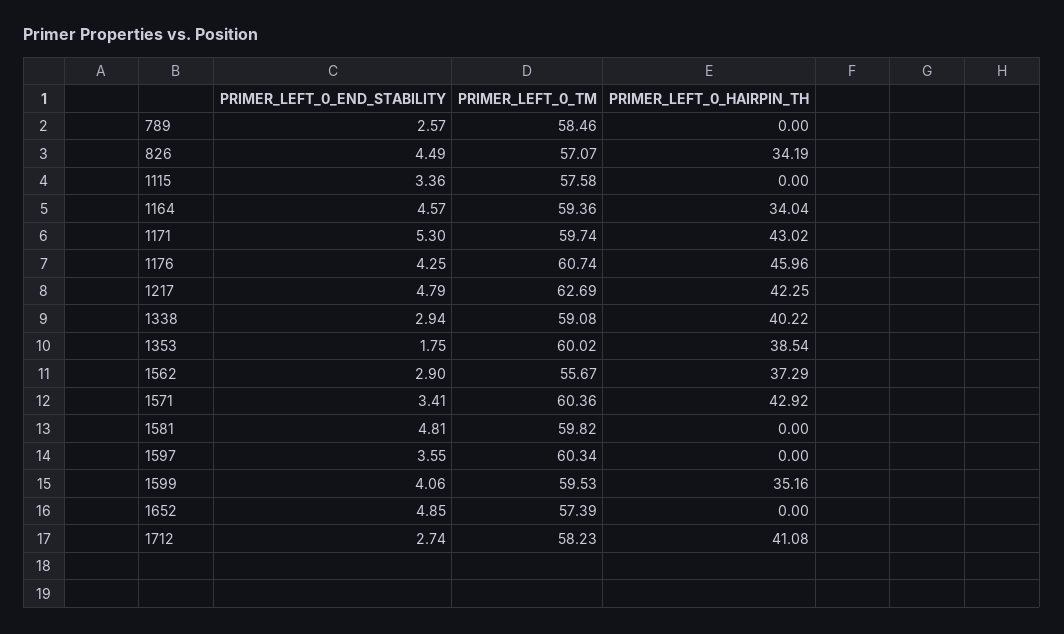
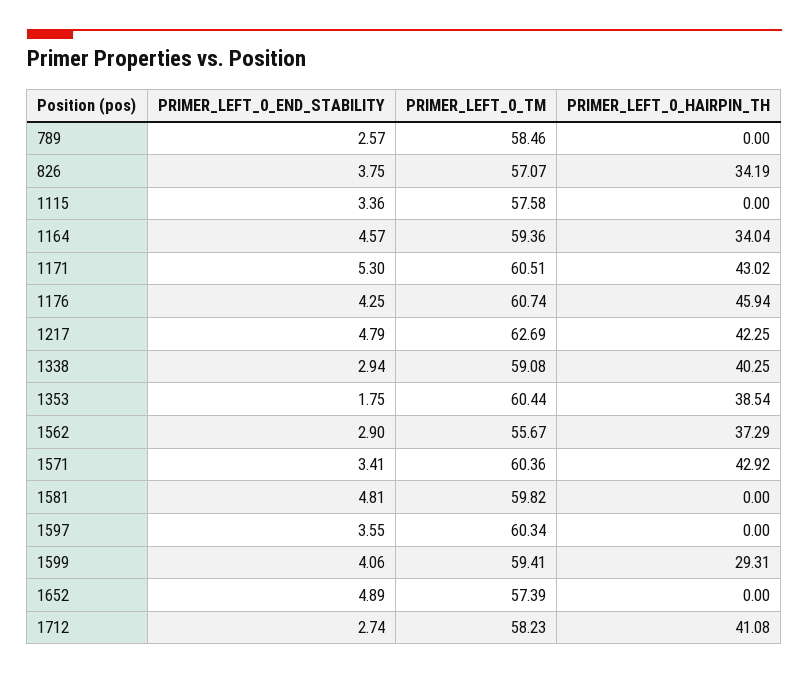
  {
    "PRIMER_LEFT_0_END_STABILITY": {
      "789": 2.57,
-     "826": 4.49,
+     "826": 3.75,
      "1115": 3.36,
      "1164": 4.57,
      "1171": 5.3,
      "1176": 4.25,
      "1217": 4.79,
      "1338": 2.94,
      "1353": 1.75,
      "1562": 2.9,
      "1571": 3.41,
      "1581": 4.81,
      "1597": 3.55,
      "1599": 4.06,
-     "1652": 4.85,
+     "1652": 4.89,
      "1712": 2.74
    },
    "PRIMER_LEFT_0_TM": {
      "789": 58.46,
      "826": 57.07,
      "1115": 57.58,
      "1164": 59.36,
-     "1171": 59.74,
+     "1171": 60.51,
      "1176": 60.74,
      "1217": 62.69,
      "1338": 59.08,
-     "1353": 60.02,
+     "1353": 60.44,
      "1562": 55.67,
      "1571": 60.36,
      "1581": 59.82,
      "1597": 60.34,
-     "1599": 59.53,
+     "1599": 59.41,
      "1652": 57.39,
      "1712": 58.23
    },
    "PRIMER_LEFT_0_HAIRPIN_TH": {
      "789": 0,
      "826": 34.19,
      "1115": 0,
      "1164": 34.04,
      "1171": 43.02,
-     "1176": 45.96,
+     "1176": 45.94,
      "1217": 42.25,
-     "1338": 40.22,
+     "1338": 40.25,
      "1353": 38.54,
      "1562": 37.29,
      "1571": 42.92,
      "1581": 0,
      "1597": 0,
-     "1599": 35.16,
+     "1599": 29.31,
      "1652": 0,
      "1712": 41.08
    }
  }

